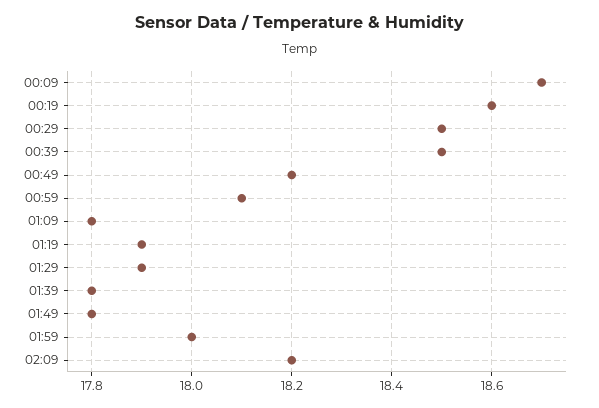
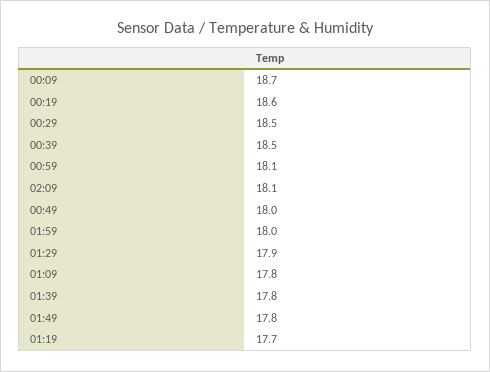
  {
    "00:09": 18.7,
    "00:19": 18.6,
    "00:29": 18.5,
    "00:39": 18.5,
-   "00:49": 18.2,
+   "00:49": 18,
    "00:59": 18.1,
    "01:09": 17.8,
-   "01:19": 17.9,
+   "01:19": 17.7,
    "01:29": 17.9,
    "01:39": 17.8,
    "01:49": 17.8,
    "01:59": 18,
-   "02:09": 18.2
+   "02:09": 18.1
  }

